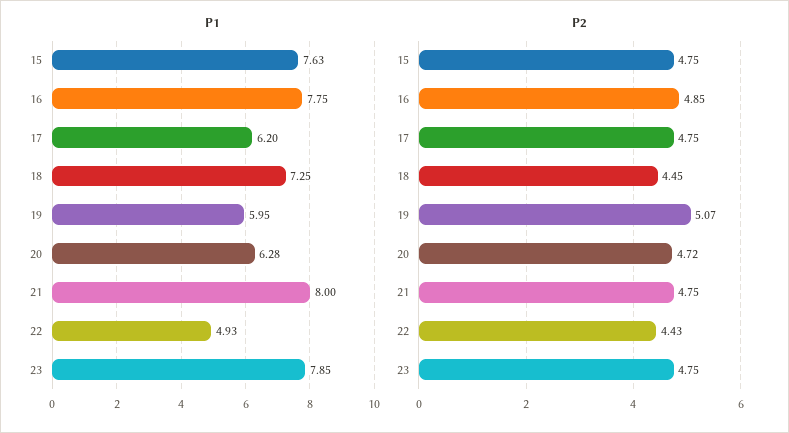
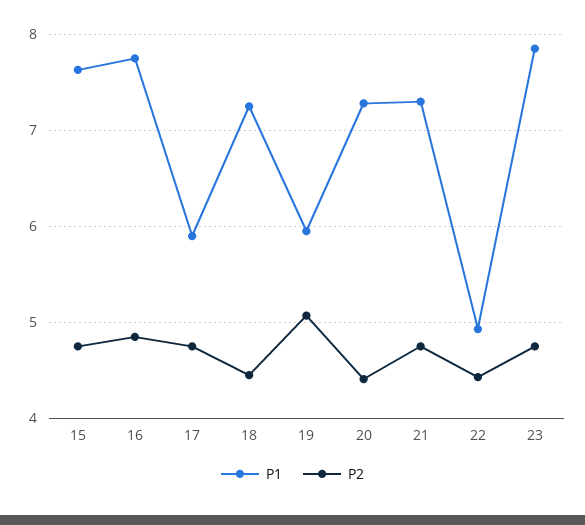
  {
    "P1": {
      "15": 7.63,
      "16": 7.75,
-     "17": 6.2,
+     "17": 5.9,
      "18": 7.25,
      "19": 5.95,
-     "20": 6.28,
+     "20": 7.3,
-     "21": 8,
+     "21": 7.3,
      "22": 4.93,
      "23": 7.85
    },
    "P2": {
      "15": 4.75,
      "16": 4.85,
      "17": 4.75,
      "18": 4.45,
      "19": 5.07,
-     "20": 4.72,
+     "20": 4.4,
      "21": 4.75,
      "22": 4.43,
      "23": 4.75
    }
  }

